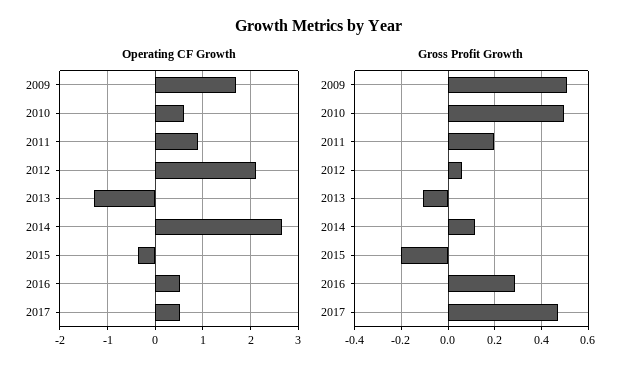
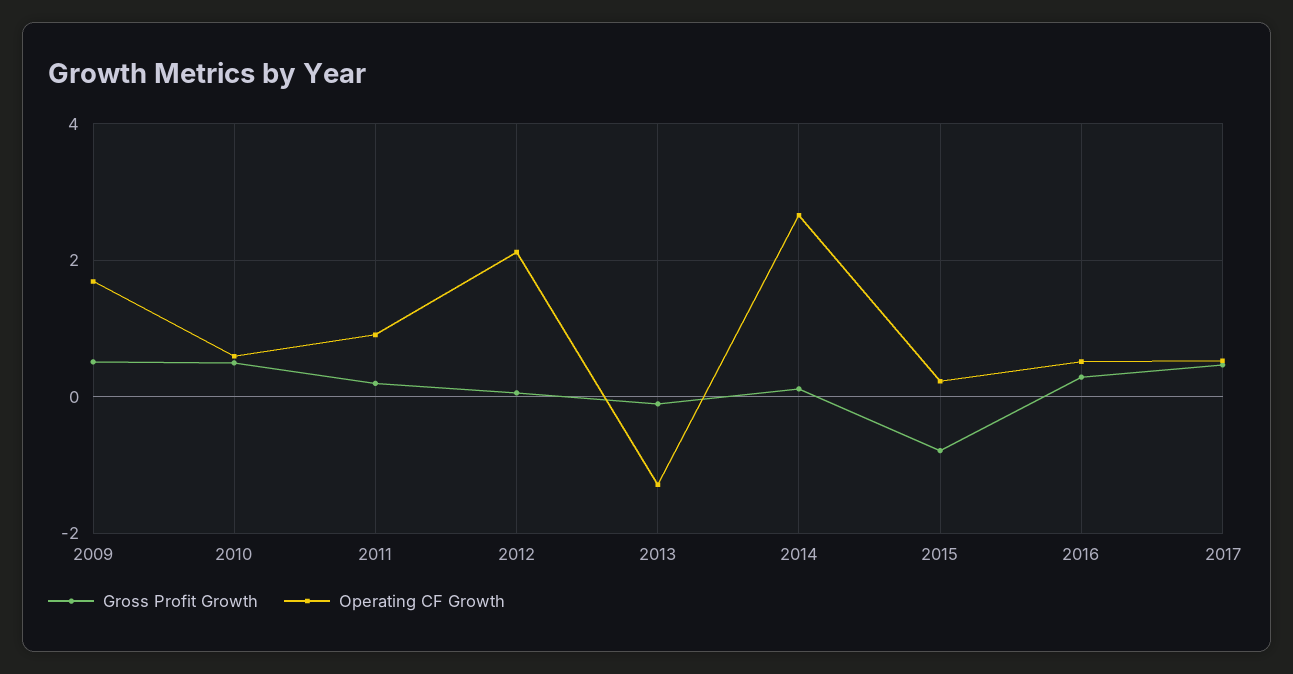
  {
    "Operating CF Growth": {
      "2009": 1.6,
      "2010": 0.6,
      "2011": 1,
      "2012": 2.2,
      "2013": -1.2,
      "2014": 2.6,
-     "2015": -0.4,
+     "2015": 0.2,
      "2016": 0.6,
      "2017": 0.6
    },
    "Gross Profit Growth": {
      "2009": 0.5,
      "2010": 0.5,
      "2011": 0.2,
      "2012": 0.05,
      "2013": -0.1,
      "2014": 0.1,
-     "2015": -0.2,
+     "2015": -0.8,
      "2016": 0.3,
      "2017": 0.45
    }
  }

